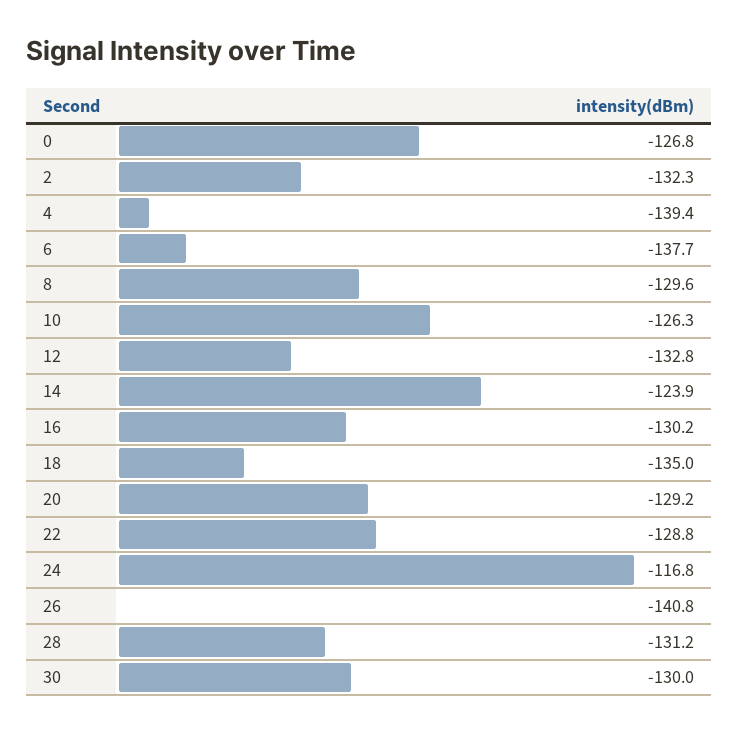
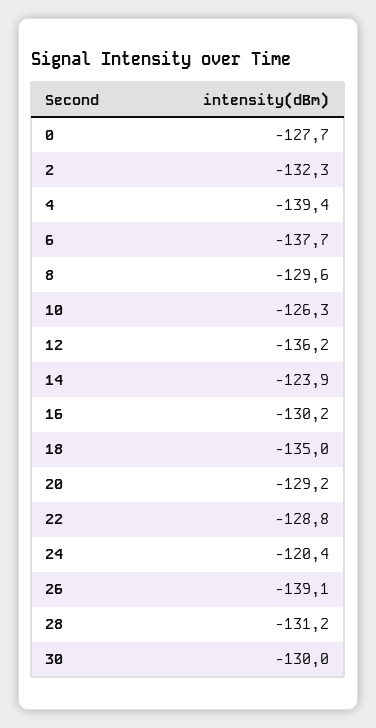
  {
-   "0": -126.8,
+   "0": -127.7,
    "2": -132.3,
    "4": -139.4,
    "6": -137.7,
    "8": -129.6,
    "10": -126.3,
-   "12": -132.8,
+   "12": -136.2,
    "14": -123.9,
    "16": -130.2,
    "18": -135,
    "20": -129.2,
    "22": -128.8,
-   "24": -116.8,
+   "24": -120.4,
-   "26": -140.8,
+   "26": -139.1,
    "28": -131.2,
    "30": -130
  }

